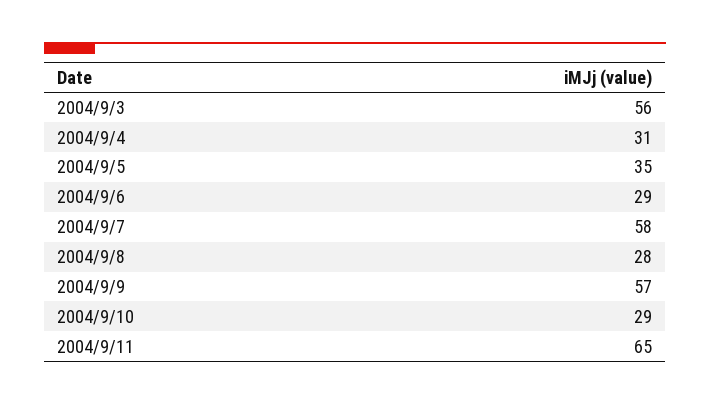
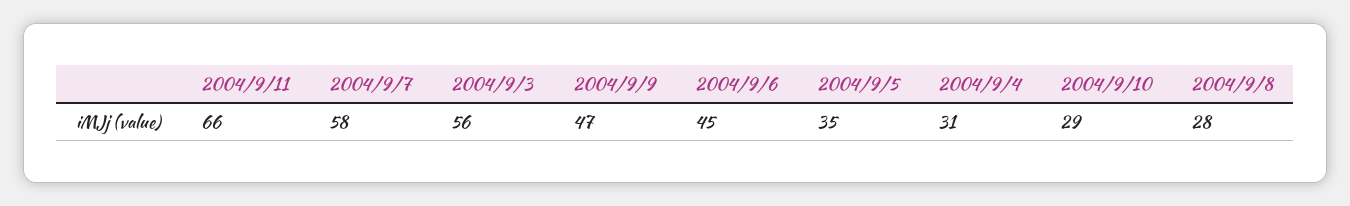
  {
    "2004/9/3": 56,
    "2004/9/4": 31,
    "2004/9/5": 35,
-   "2004/9/6": 29,
+   "2004/9/6": 45,
    "2004/9/7": 58,
    "2004/9/8": 28,
-   "2004/9/9": 57,
+   "2004/9/9": 47,
    "2004/9/10": 29,
-   "2004/9/11": 65
+   "2004/9/11": 66
  }

